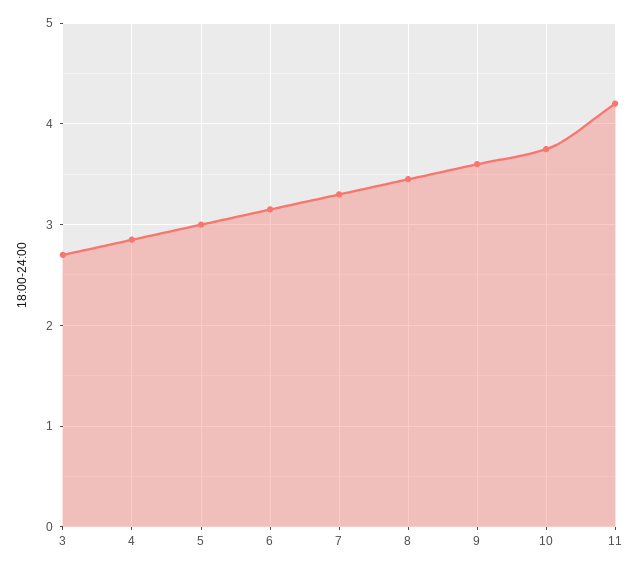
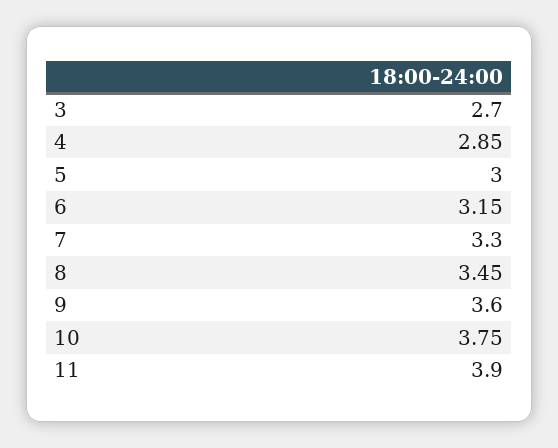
  {
    "3": 2.7,
    "4": 2.85,
    "5": 3,
    "6": 3.15,
    "7": 3.3,
    "8": 3.45,
    "9": 3.6,
    "10": 3.75,
-   "11": 4.2
+   "11": 3.9
  }

